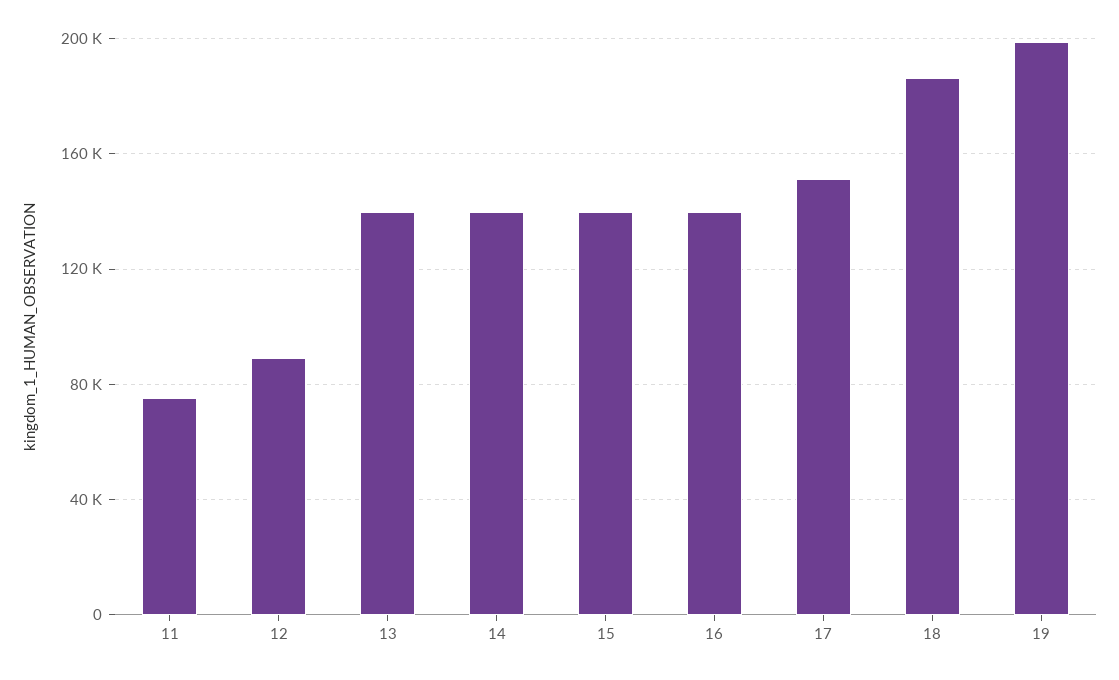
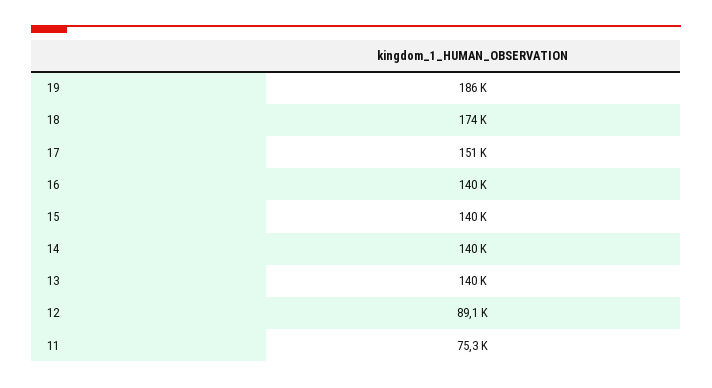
  {
    "11": 75300,
    "12": 89100,
    "13": 140000,
    "14": 140000,
    "15": 140000,
    "16": 140000,
    "17": 151000,
-   "18": 185000,
+   "18": 174000,
-   "19": 200000
+   "19": 186000
  }

